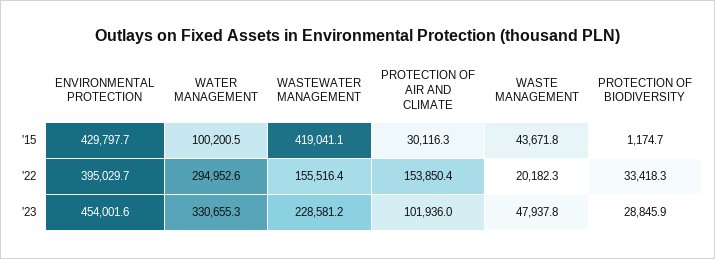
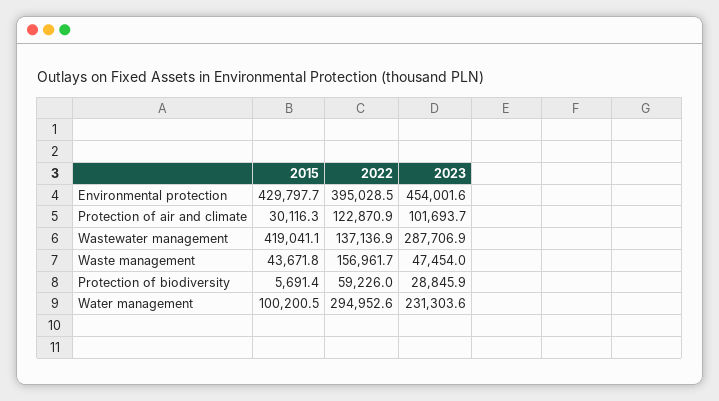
  {
    "ENVIRONMENTAL PROTECTION": {
      "'15": 429797.7,
-     "'22": 395029.7,
+     "'22": 395028.5,
      "'23": 454001.6
    },
    "WATER MANAGEMENT": {
      "'15": 100200.5,
      "'22": 294952.6,
-     "'23": 330655.3
+     "'23": 231303.6
    },
    "WASTEWATER MANAGEMENT": {
      "'15": 419041.1,
-     "'22": 155516.4,
+     "'22": 137136.9,
-     "'23": 228581.2
+     "'23": 287706.9
    },
    "PROTECTION OF AIR AND CLIMATE": {
      "'15": 30116.3,
-     "'22": 153850.4,
+     "'22": 122870.9,
-     "'23": 101936
+     "'23": 101693.7
    },
    "WASTE MANAGEMENT": {
      "'15": 43671.8,
-     "'22": 20182.3,
+     "'22": 156961.7,
-     "'23": 47937.8
+     "'23": 47454
    },
    "PROTECTION OF BIODIVERSITY": {
-     "'15": 1174.7,
+     "'15": 5691.4,
-     "'22": 33418.3,
+     "'22": 59226,
      "'23": 28845.9
    }
  }

